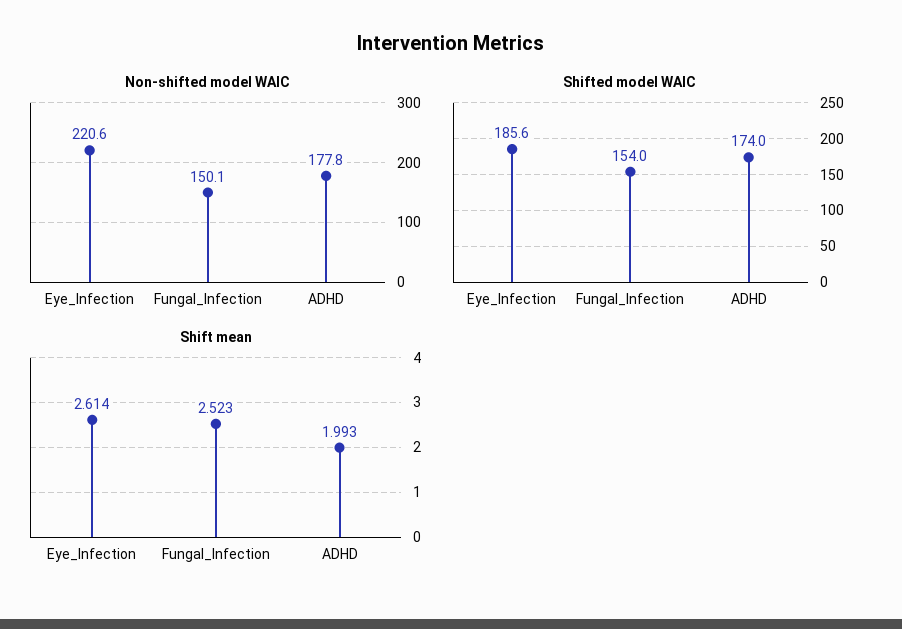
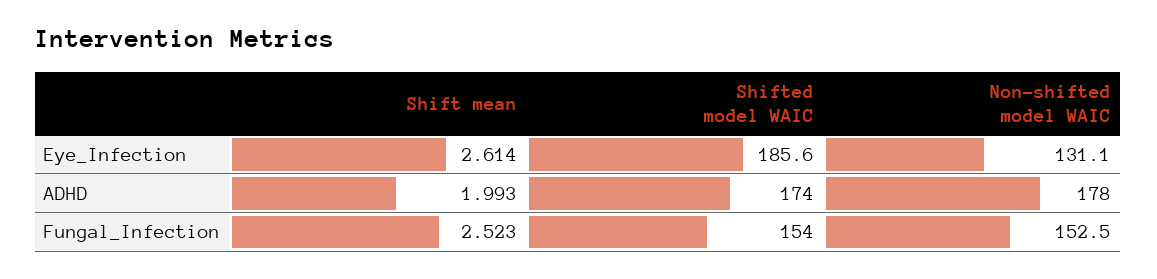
  {
    "Non-shifted model WAIC": {
-     "Eye_Infection": 220.6,
+     "Eye_Infection": 131.1,
-     "Fungal_Infection": 150.1,
+     "Fungal_Infection": 152.5,
-     "ADHD": 177.8
+     "ADHD": 178
    },
    "Shifted model WAIC": {
      "Eye_Infection": 185.6,
      "Fungal_Infection": 154,
      "ADHD": 174
    },
    "Shift mean": {
      "Eye_Infection": 2.614,
      "Fungal_Infection": 2.523,
      "ADHD": 1.993
    }
  }

